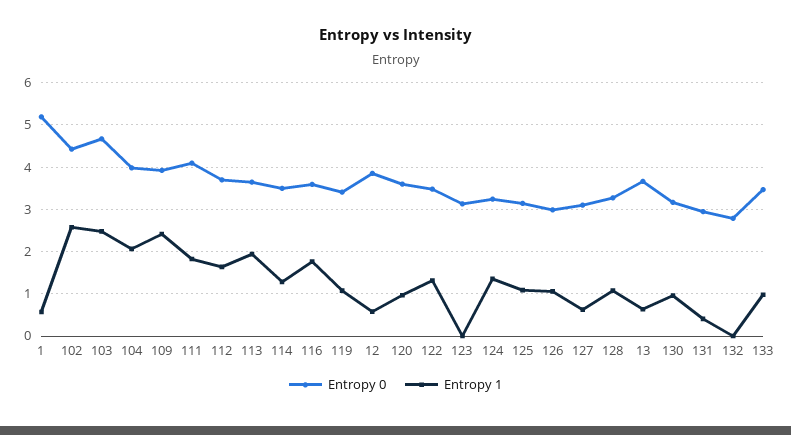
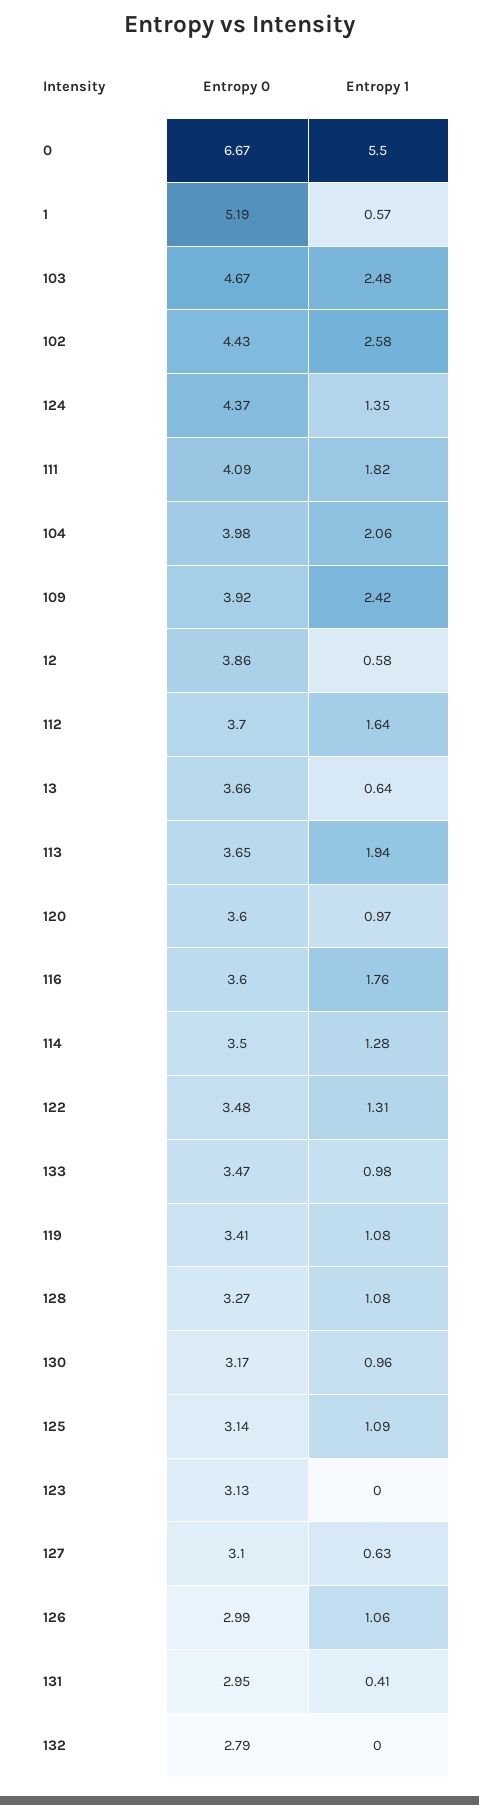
  {
    "Entropy 0": {
      "1": 5.19,
      "102": 4.43,
      "103": 4.67,
      "104": 3.98,
      "109": 3.92,
      "111": 4.09,
      "112": 3.7,
      "113": 3.65,
      "114": 3.5,
      "116": 3.6,
      "119": 3.41,
      "12": 3.86,
      "120": 3.6,
      "122": 3.48,
      "123": 3.13,
-     "124": 3.2,
+     "124": 4.37,
      "125": 3.14,
      "126": 2.99,
      "127": 3.1,
      "128": 3.27,
      "13": 3.66,
      "130": 3.17,
      "131": 2.95,
      "132": 2.79,
-     "133": 3.47
+     "133": 3.47,
+     "0": 6.67
    },
    "Entropy 1": {
      "1": 0.57,
      "102": 2.58,
      "103": 2.48,
      "104": 2.06,
      "109": 2.42,
      "111": 1.82,
      "112": 1.64,
      "113": 1.94,
      "114": 1.28,
      "116": 1.76,
      "119": 1.08,
      "12": 0.58,
      "120": 0.97,
      "122": 1.31,
      "123": 0,
      "124": 1.35,
      "125": 1.09,
      "126": 1.06,
      "127": 0.63,
      "128": 1.08,
      "13": 0.64,
      "130": 0.96,
      "131": 0.41,
      "132": 0,
-     "133": 0.98
+     "133": 0.98,
+     "0": 5.5
    }
  }

